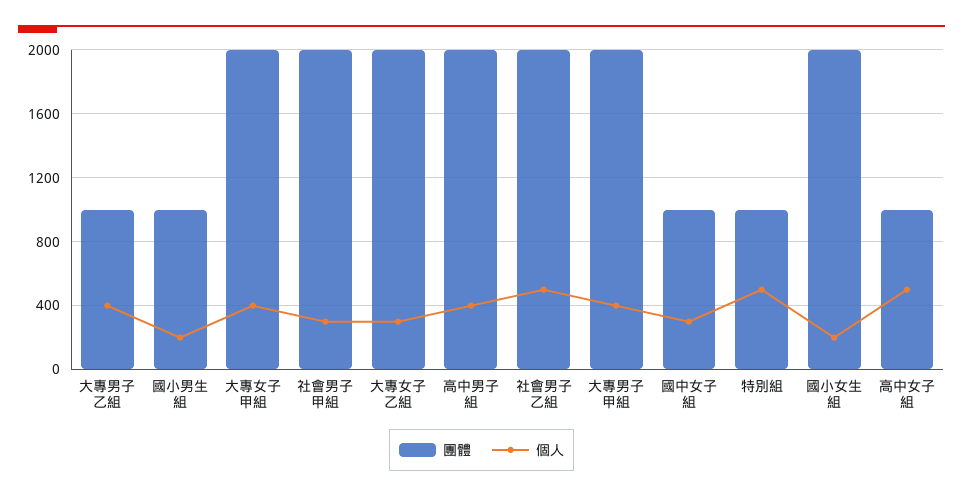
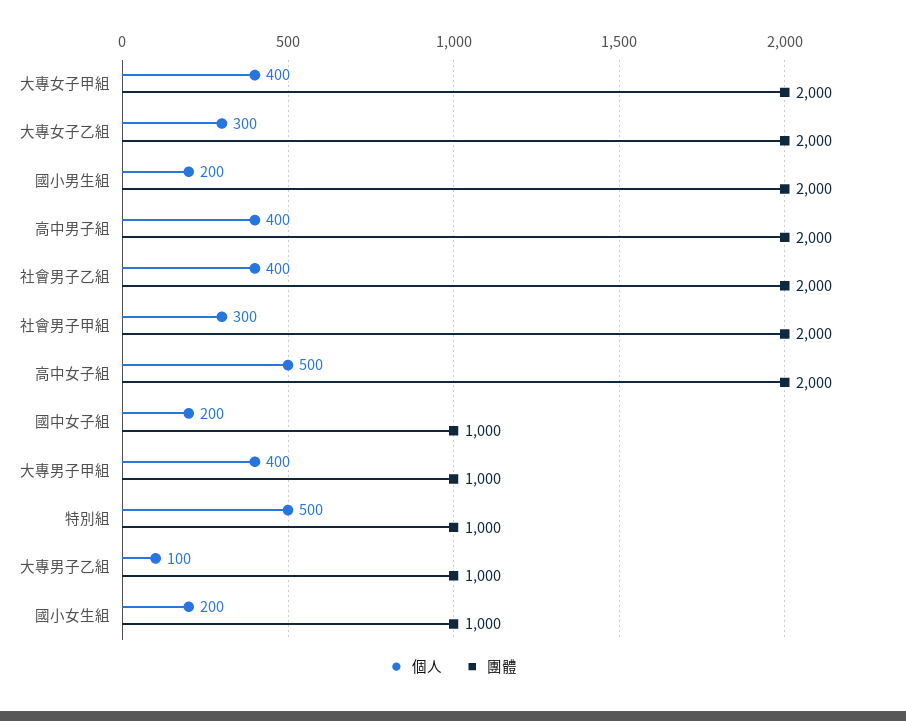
  {
    "團體": {
      "大專男子乙組": 1000,
-     "國小男生組": 1000,
+     "國小男生組": 2000,
      "大專女子甲組": 2000,
      "社會男子甲組": 2000,
      "大專女子乙組": 2000,
      "高中男子組": 2000,
      "社會男子乙組": 2000,
-     "大專男子甲組": 2000,
+     "大專男子甲組": 1000,
      "國中女子組": 1000,
      "特別組": 1000,
-     "國小女生組": 2000,
+     "國小女生組": 1000,
-     "高中女子組": 1000
+     "高中女子組": 2000
    },
    "個人": {
-     "大專男子乙組": 400,
+     "大專男子乙組": 100,
      "國小男生組": 200,
      "大專女子甲組": 400,
      "社會男子甲組": 300,
      "大專女子乙組": 300,
      "高中男子組": 400,
-     "社會男子乙組": 500,
+     "社會男子乙組": 400,
      "大專男子甲組": 400,
-     "國中女子組": 300,
+     "國中女子組": 200,
      "特別組": 500,
      "國小女生組": 200,
      "高中女子組": 500
    }
  }

